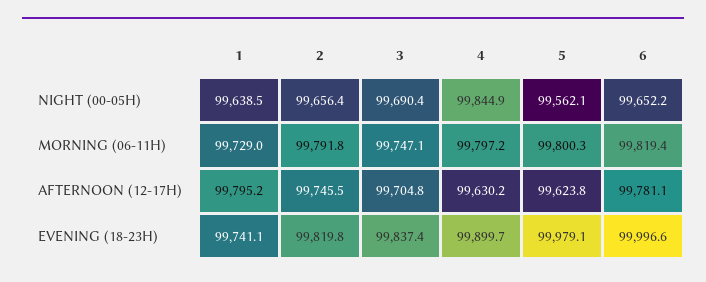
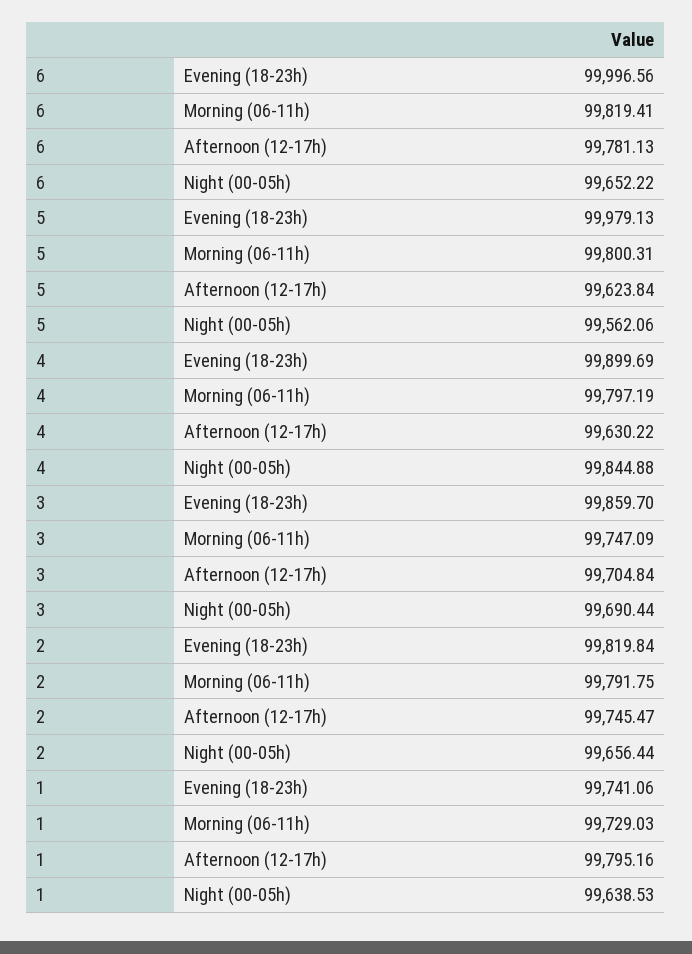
  {
    "1": {
      "NIGHT (00-05H)": 99638.53,
      "MORNING (06-11H)": 99729.03,
      "AFTERNOON (12-17H)": 99795.16,
      "EVENING (18-23H)": 99741.06
    },
    "2": {
      "NIGHT (00-05H)": 99656.44,
      "MORNING (06-11H)": 99791.75,
      "AFTERNOON (12-17H)": 99745.47,
      "EVENING (18-23H)": 99819.84
    },
    "3": {
      "NIGHT (00-05H)": 99690.44,
      "MORNING (06-11H)": 99747.09,
      "AFTERNOON (12-17H)": 99704.84,
-     "EVENING (18-23H)": 99837.4
+     "EVENING (18-23H)": 99859.7
    },
    "4": {
      "NIGHT (00-05H)": 99844.88,
      "MORNING (06-11H)": 99797.19,
      "AFTERNOON (12-17H)": 99630.22,
      "EVENING (18-23H)": 99899.69
    },
    "5": {
      "NIGHT (00-05H)": 99562.06,
      "MORNING (06-11H)": 99800.31,
      "AFTERNOON (12-17H)": 99623.84,
      "EVENING (18-23H)": 99979.13
    },
    "6": {
      "NIGHT (00-05H)": 99652.22,
      "MORNING (06-11H)": 99819.41,
      "AFTERNOON (12-17H)": 99781.13,
      "EVENING (18-23H)": 99996.56
    }
  }

